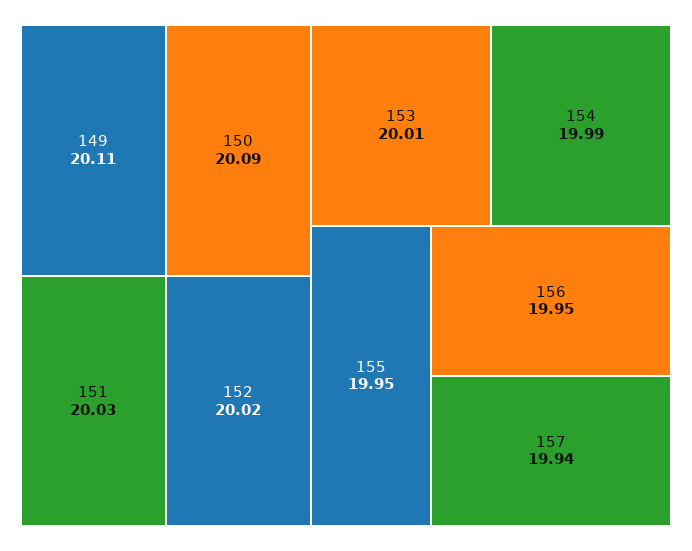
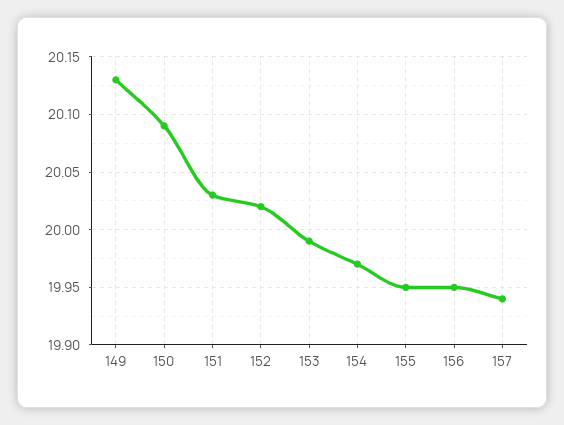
  {
-   "149": 20.11,
+   "149": 20.13,
    "150": 20.09,
    "151": 20.03,
    "152": 20.02,
-   "153": 20.01,
+   "153": 19.99,
-   "154": 19.99,
+   "154": 19.97,
    "155": 19.95,
    "156": 19.95,
    "157": 19.94
  }

